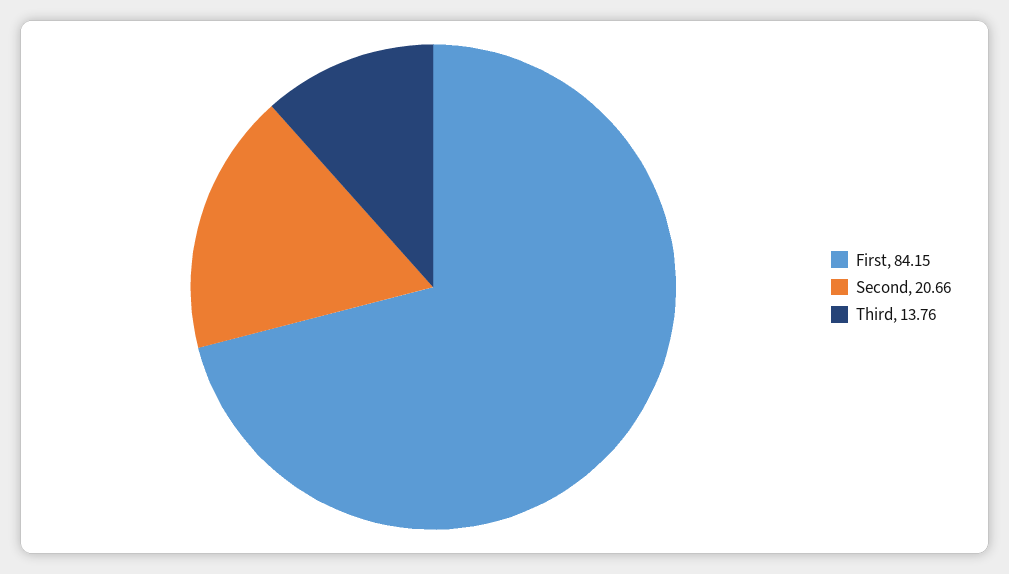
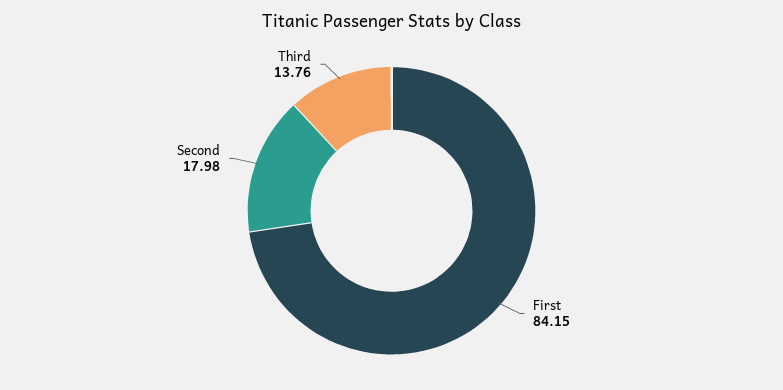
  {
    "First": 84.15,
-   "Second": 20.66,
+   "Second": 17.98,
    "Third": 13.76
  }

